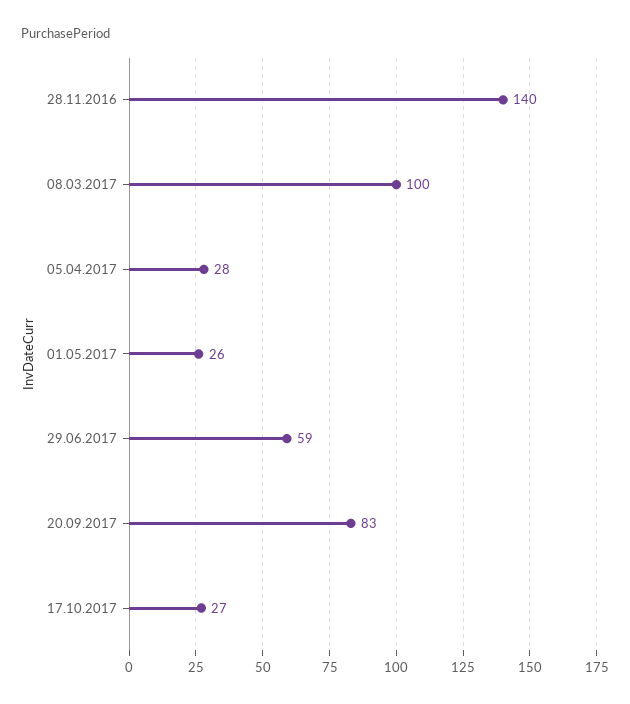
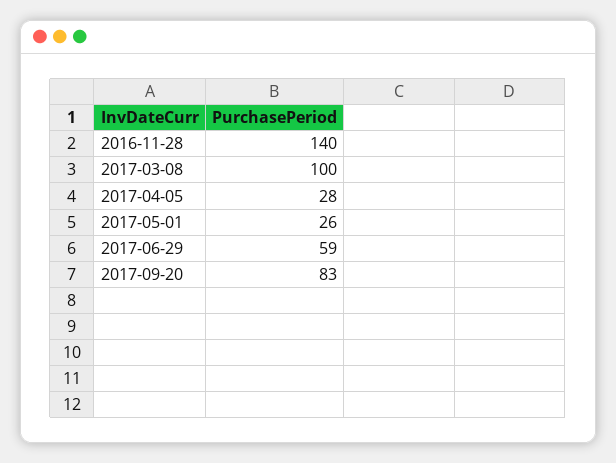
  {
    "28.11.2016": 140,
    "08.03.2017": 100,
    "05.04.2017": 28,
    "01.05.2017": 26,
    "29.06.2017": 59,
-   "20.09.2017": 83,
+   "20.09.2017": 83
-   "17.10.2017": 27
  }

